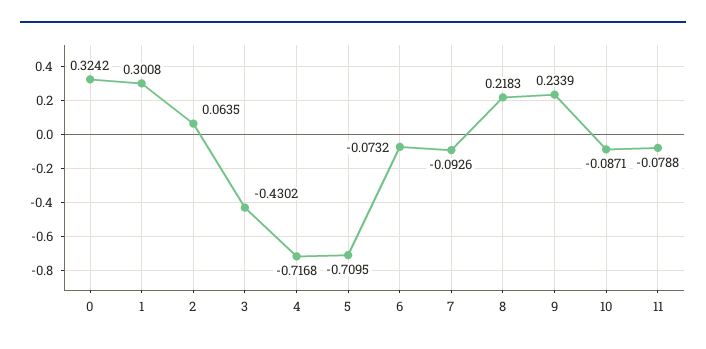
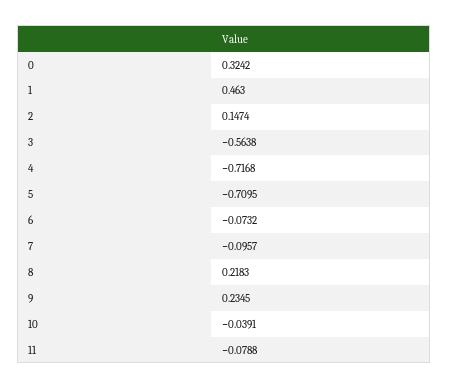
  {
    "0": 0.3242,
-   "1": 0.3008,
+   "1": 0.463,
-   "2": 0.0635,
+   "2": 0.1474,
-   "3": -0.4302,
+   "3": -0.5638,
    "4": -0.7168,
    "5": -0.7095,
    "6": -0.0732,
-   "7": -0.0926,
+   "7": -0.0957,
    "8": 0.2183,
-   "9": 0.2339,
+   "9": 0.2345,
-   "10": -0.0871,
+   "10": -0.0391,
    "11": -0.0788
  }

